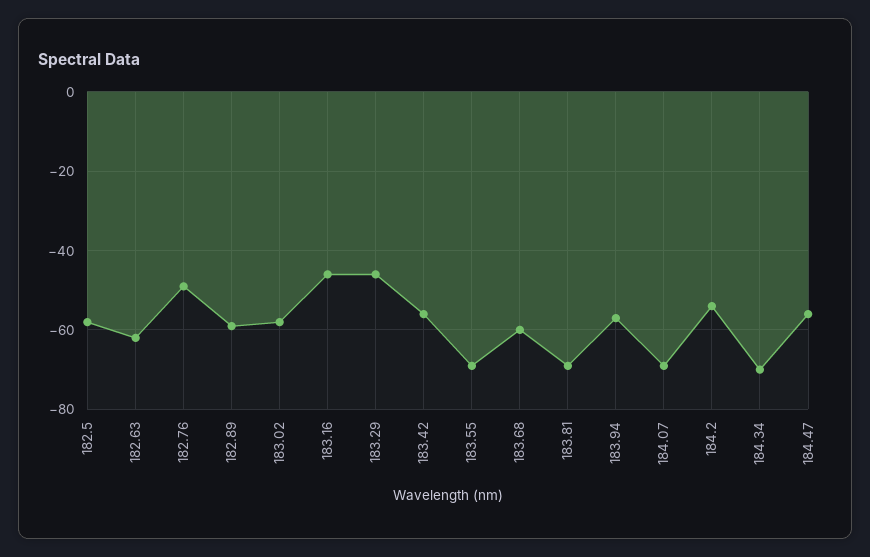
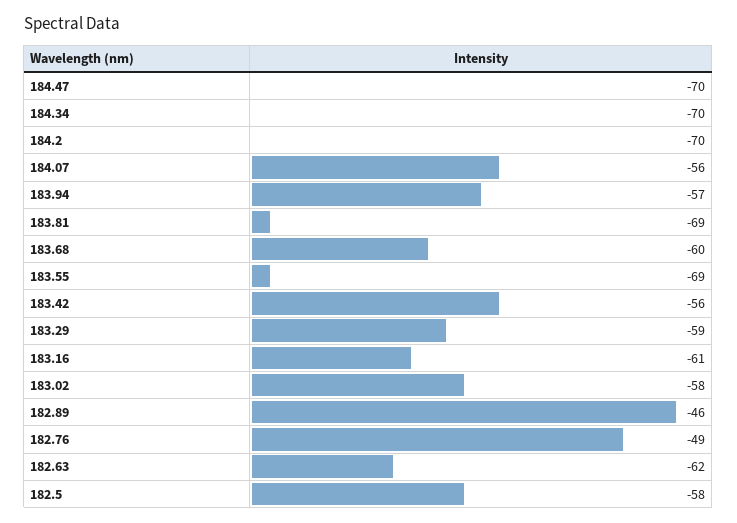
  {
    "182.5": -58,
    "182.63": -62,
    "182.76": -49,
-   "182.89": -60,
+   "182.89": -46,
    "183.02": -58,
-   "183.16": -45,
+   "183.16": -61,
-   "183.29": -45,
+   "183.29": -59,
    "183.42": -56,
    "183.55": -69,
    "183.68": -60,
    "183.81": -69,
    "183.94": -57,
-   "184.07": -70,
+   "184.07": -56,
-   "184.2": -55,
+   "184.2": -70,
    "184.34": -70,
-   "184.47": -55
+   "184.47": -70
  }

